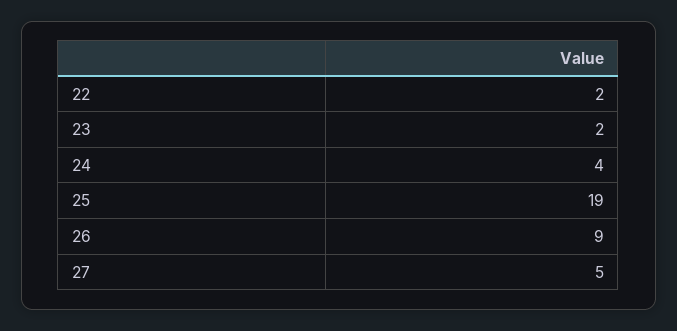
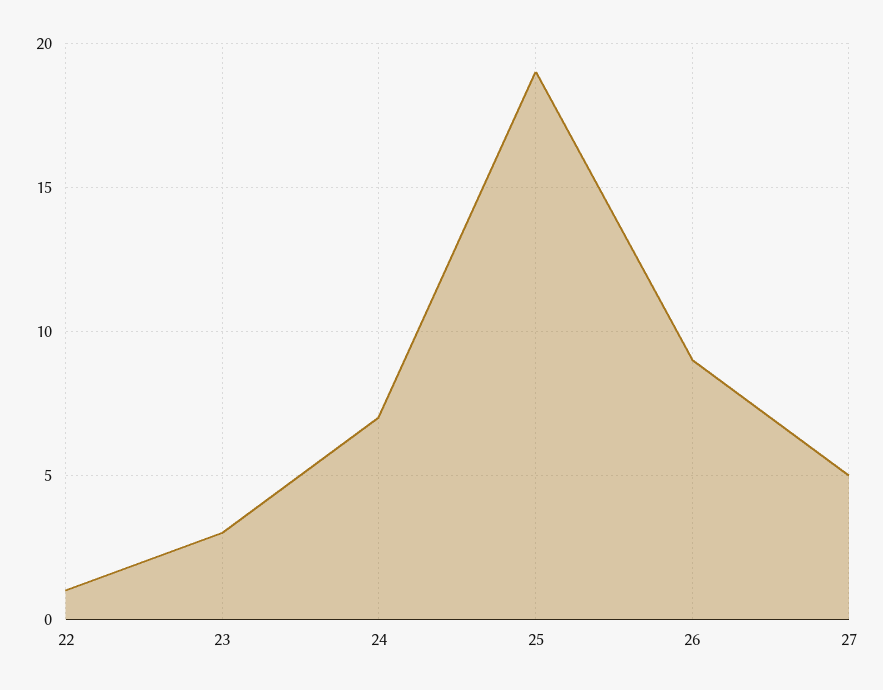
  {
-   "22": 2,
+   "22": 1,
-   "23": 2,
+   "23": 3,
-   "24": 4,
+   "24": 7,
    "25": 19,
    "26": 9,
    "27": 5
  }

